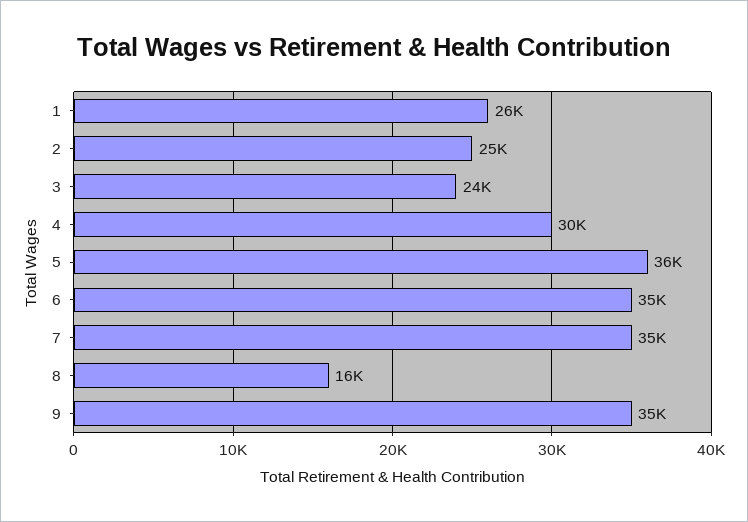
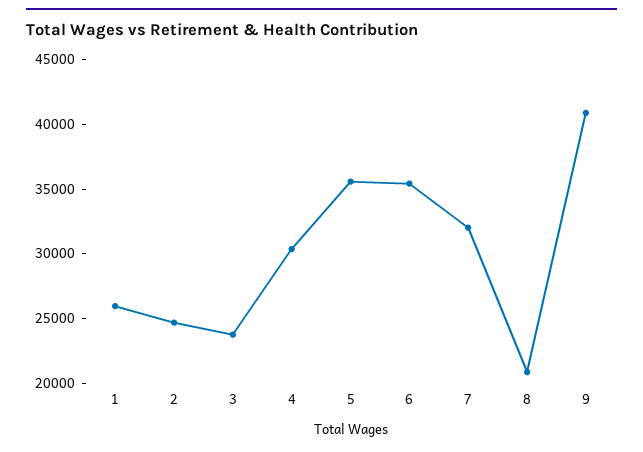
  {
    "1": 26000,
    "2": 25000,
    "3": 24000,
    "4": 30000,
    "5": 36000,
    "6": 35000,
-   "7": 35000,
+   "7": 32000,
-   "8": 16000,
+   "8": 21000,
-   "9": 35000
+   "9": 41000
  }

